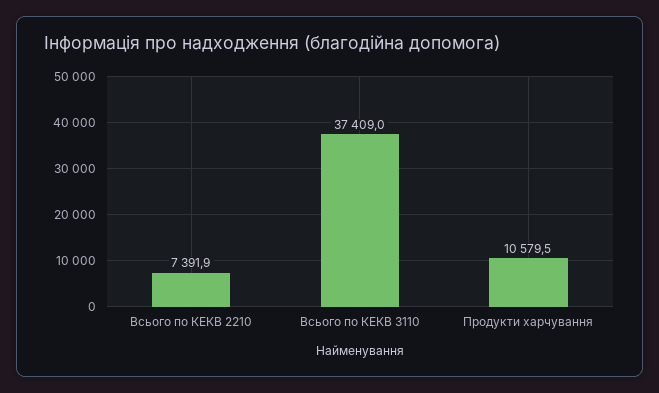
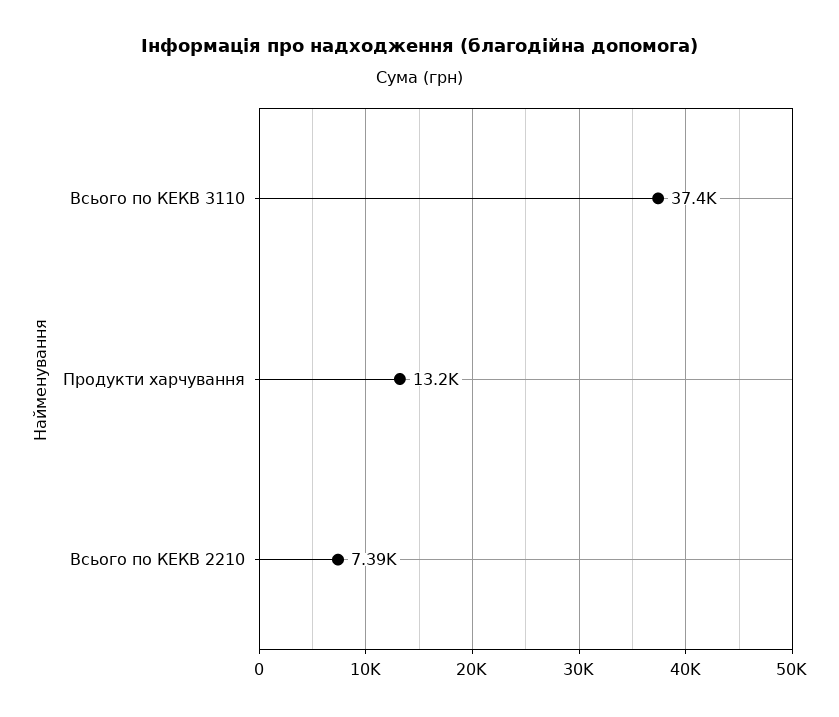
  {
    "Всього по КЕКВ 2210": 7391.9,
    "Всього по КЕКВ 3110": 37409,
-   "Продукти харчування": 10579.5
+   "Продукти харчування": 13200
  }

